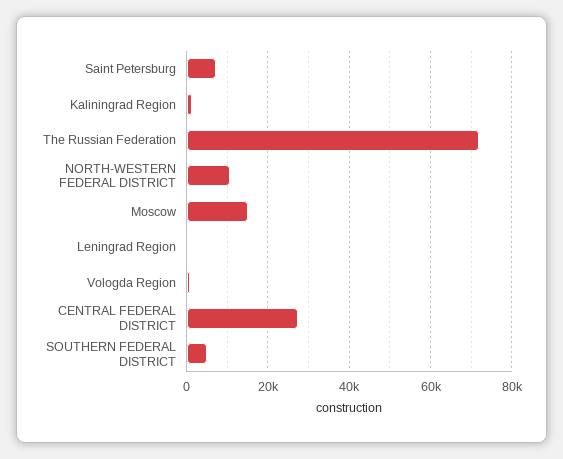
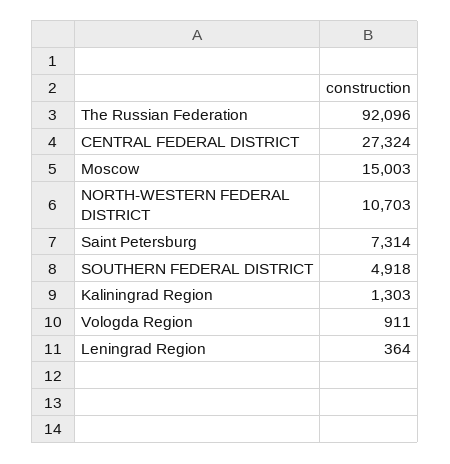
  {
    "Saint Petersburg": 7314,
    "Kaliningrad Region": 1303,
-   "The Russian Federation": 72000,
+   "The Russian Federation": 92096,
    "NORTH-WESTERN FEDERAL DISTRICT": 10703,
    "Moscow": 15003,
    "Leningrad Region": 364,
    "Vologda Region": 911,
    "CENTRAL FEDERAL DISTRICT": 27324,
    "SOUTHERN FEDERAL DISTRICT": 4918
  }

